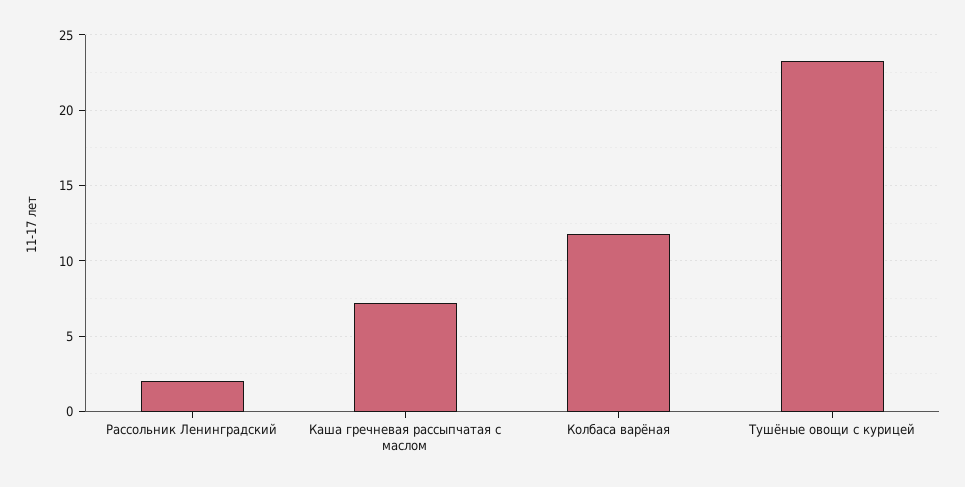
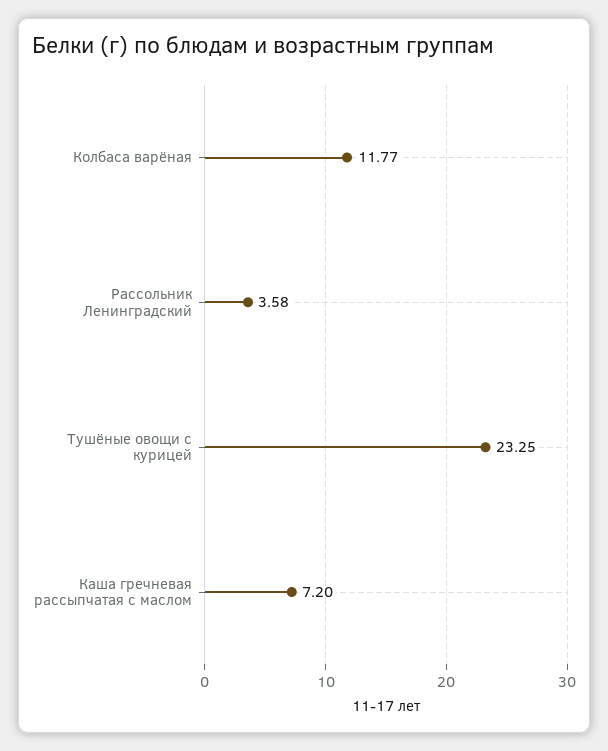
  {
-   "Рассольник Ленинградский": 2,
+   "Рассольник Ленинградский": 3.58,
    "Каша гречневая рассыпчатая с маслом": 7.2,
    "Колбаса варёная": 11.77,
    "Тушёные овощи с курицей": 23.25
  }

